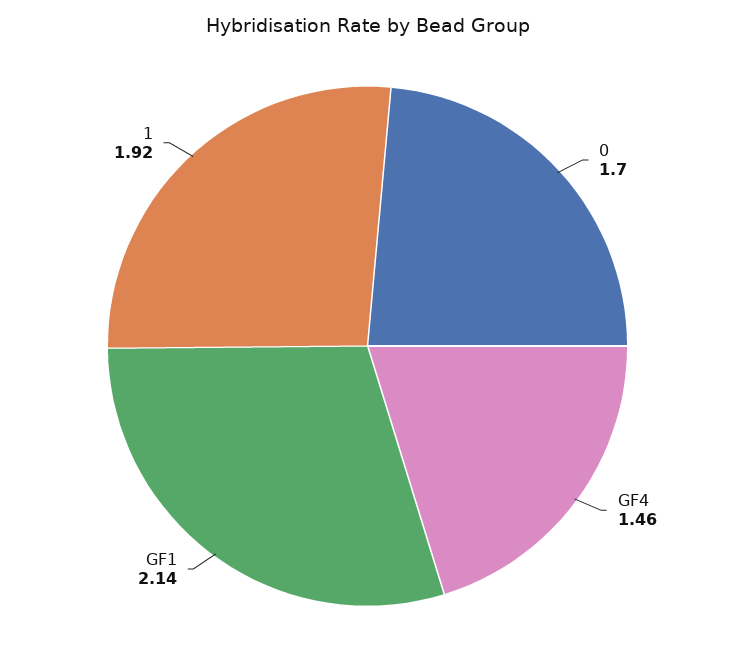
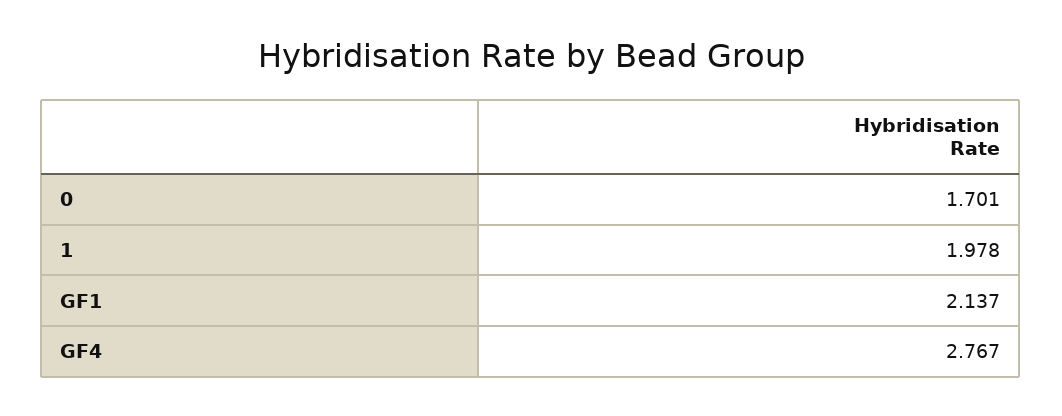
  {
    "0": 1.701,
-   "GF4": 1.46,
+   "GF4": 2.767,
    "GF1": 2.137,
-   "1": 1.92
+   "1": 1.978
  }

